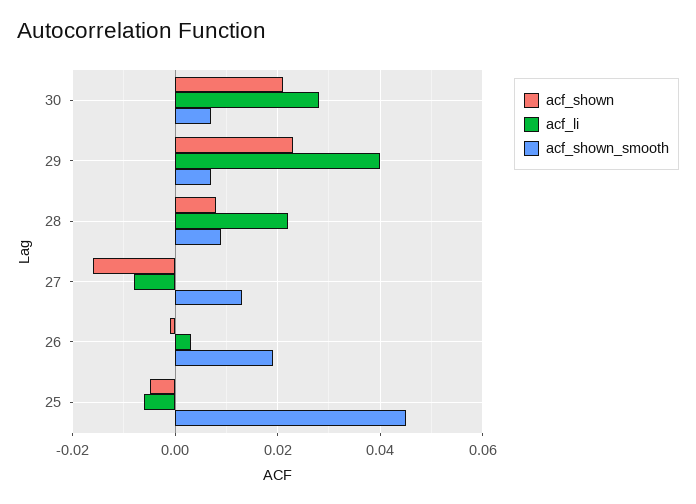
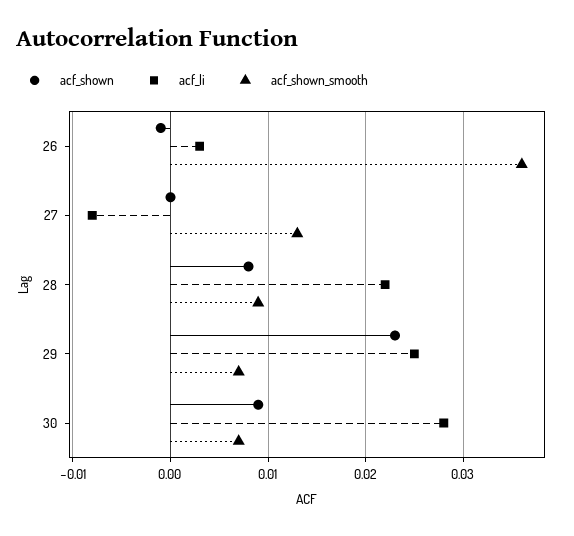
  {
    "acf_shown": {
-     "30": 0.02,
+     "30": 0.009,
      "29": 0.023,
      "28": 0.008,
-     "27": -0.015,
+     "27": 0,
-     "26": -0.001,
+     "26": -0.001
-     "25": -0.005
    },
    "acf_li": {
      "30": 0.028,
-     "29": 0.04,
+     "29": 0.025,
      "28": 0.022,
      "27": -0.008,
-     "26": 0.003,
+     "26": 0.003
-     "25": -0.005
    },
    "acf_shown_smooth": {
      "30": 0.007,
      "29": 0.007,
      "28": 0.009,
      "27": 0.013,
-     "26": 0.02,
+     "26": 0.036
-     "25": 0.045
    }
  }

